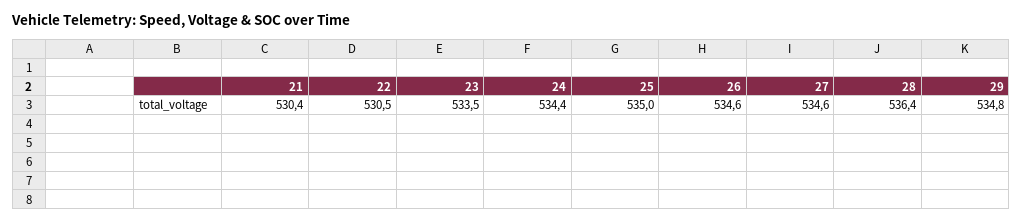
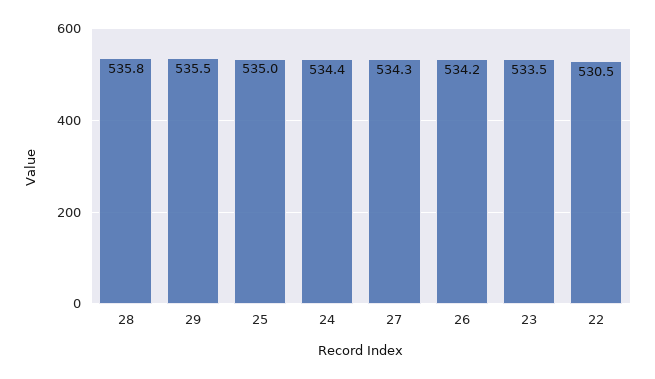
  {
-   "21": 530.4,
    "22": 530.5,
    "23": 533.5,
    "24": 534.4,
    "25": 535,
-   "26": 534.6,
+   "26": 534.2,
-   "27": 534.6,
+   "27": 534.3,
-   "28": 536.4,
+   "28": 535.8,
-   "29": 534.8
+   "29": 535.5
  }

